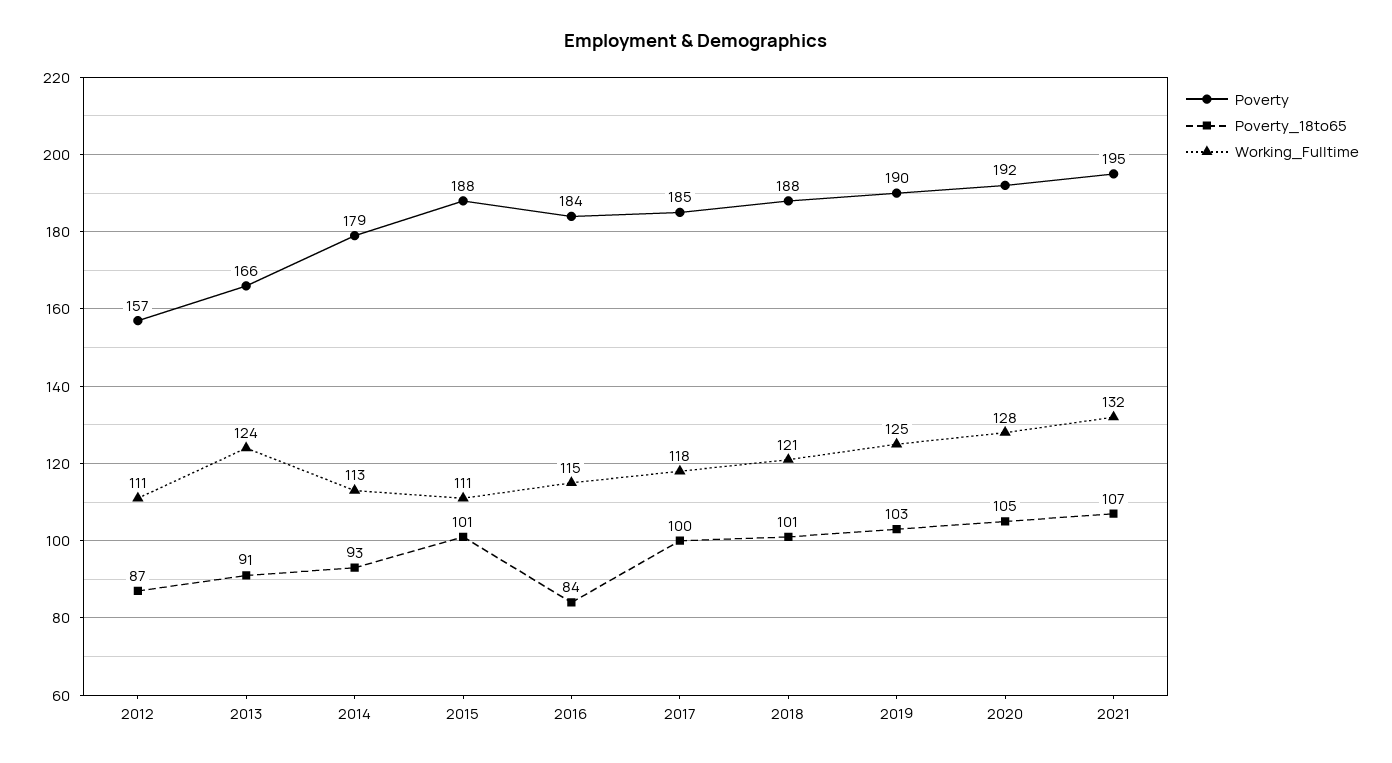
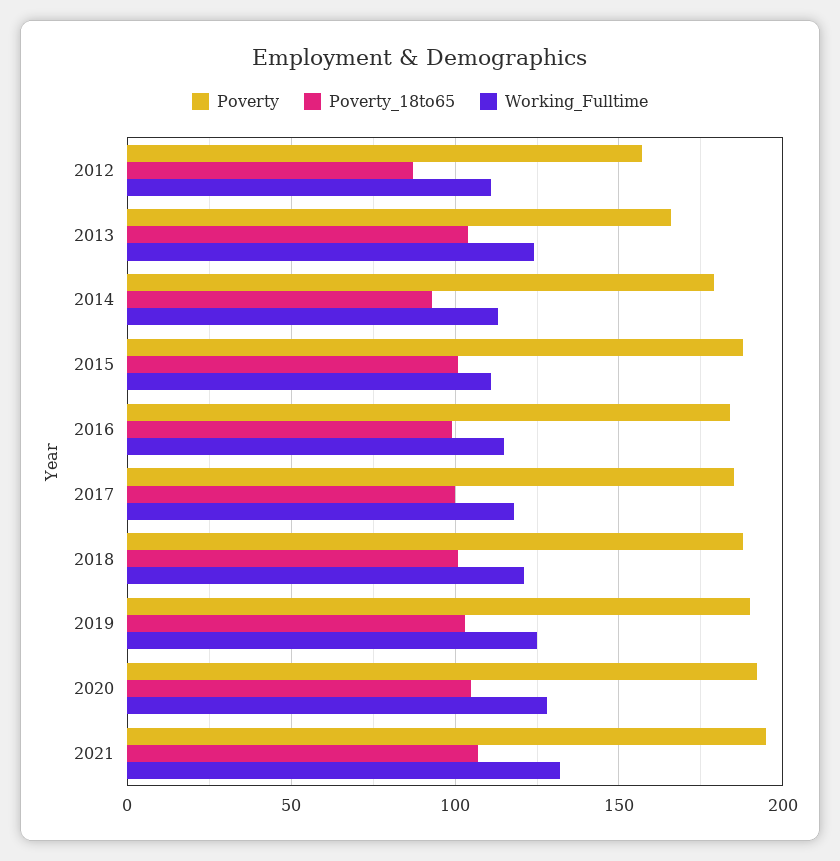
  {
    "Poverty": {
      "2012": 157,
      "2013": 166,
      "2014": 179,
      "2015": 188,
      "2016": 184,
      "2017": 185,
      "2018": 188,
      "2019": 190,
      "2020": 192,
      "2021": 195
    },
    "Poverty_18to65": {
      "2012": 87,
-     "2013": 91,
+     "2013": 105,
      "2014": 93,
      "2015": 101,
-     "2016": 84,
+     "2016": 100,
      "2017": 100,
      "2018": 101,
      "2019": 103,
      "2020": 105,
      "2021": 107
    },
    "Working_Fulltime": {
      "2012": 111,
      "2013": 124,
      "2014": 113,
      "2015": 111,
      "2016": 115,
      "2017": 118,
      "2018": 121,
      "2019": 125,
      "2020": 128,
      "2021": 132
    }
  }

